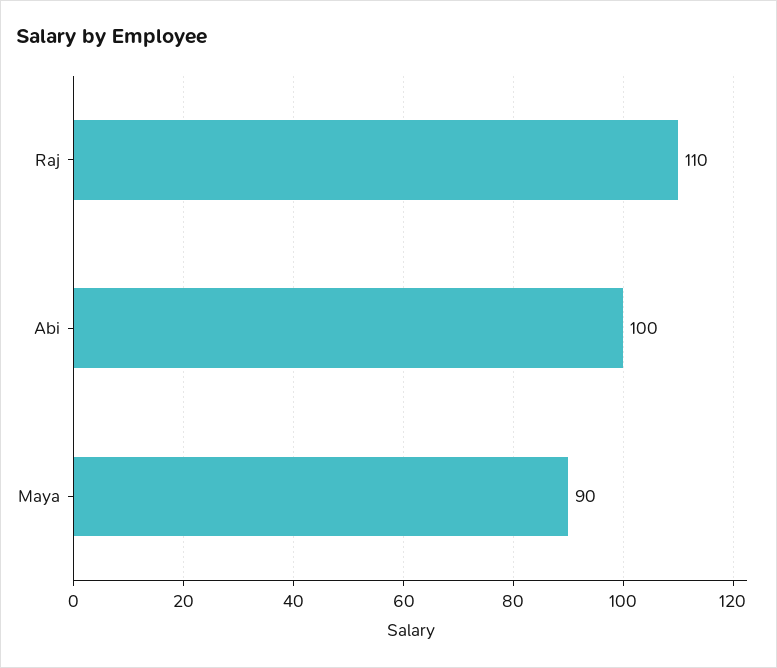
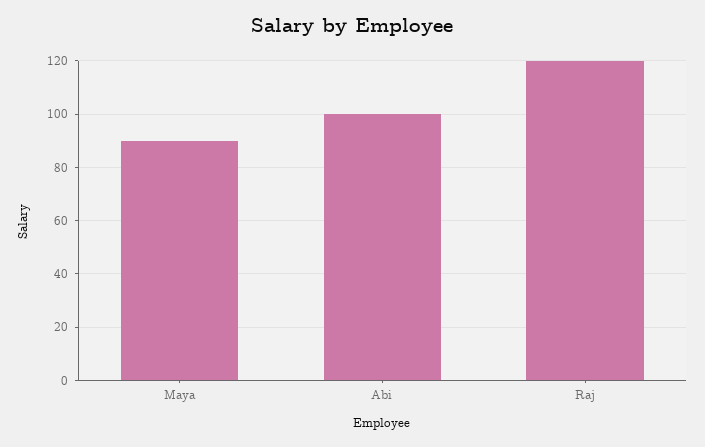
  {
-   "Raj": 110,
+   "Raj": 120,
    "Abi": 100,
    "Maya": 90
  }

